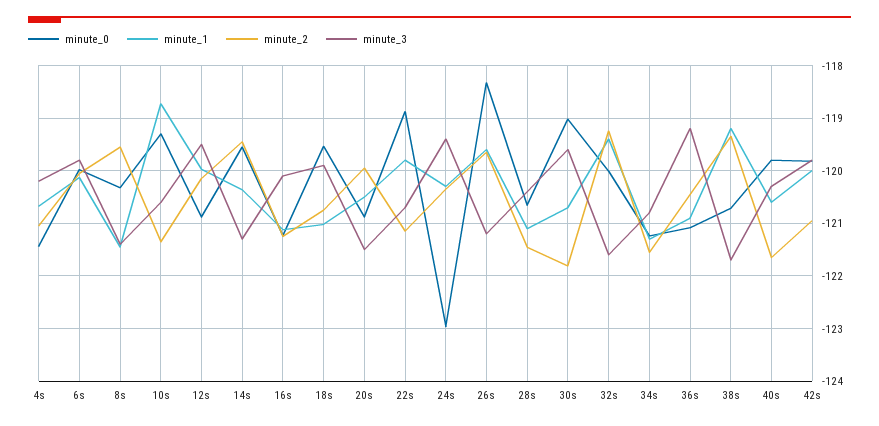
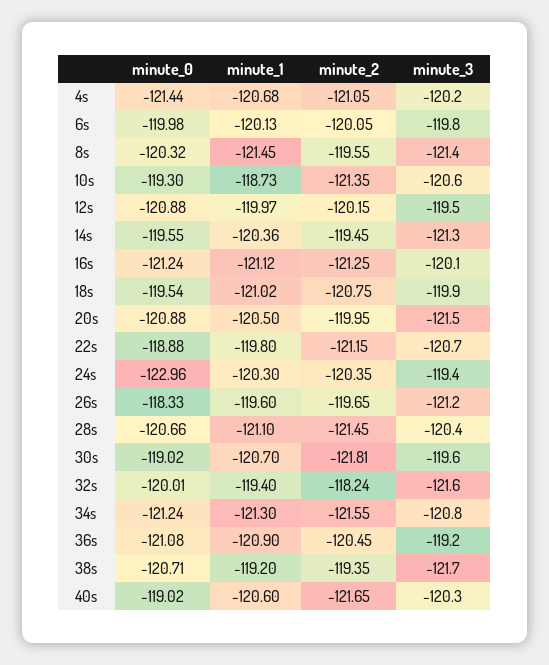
  {
    "minute_0": {
      "4s": -121.44,
      "6s": -119.98,
      "8s": -120.32,
      "10s": -119.3,
      "12s": -120.88,
      "14s": -119.55,
      "16s": -121.24,
      "18s": -119.54,
      "20s": -120.88,
      "22s": -118.88,
      "24s": -122.96,
      "26s": -118.33,
      "28s": -120.66,
      "30s": -119.02,
      "32s": -120.01,
      "34s": -121.24,
      "36s": -121.08,
      "38s": -120.71,
-     "40s": -119.8,
+     "40s": -119.02
-     "42s": -119.8
    },
    "minute_1": {
      "4s": -120.68,
      "6s": -120.13,
      "8s": -121.45,
      "10s": -118.73,
      "12s": -119.97,
      "14s": -120.36,
      "16s": -121.12,
      "18s": -121.02,
      "20s": -120.5,
      "22s": -119.8,
      "24s": -120.3,
      "26s": -119.6,
      "28s": -121.1,
      "30s": -120.7,
      "32s": -119.4,
      "34s": -121.3,
      "36s": -120.9,
      "38s": -119.2,
-     "40s": -120.6,
+     "40s": -120.6
-     "42s": -120
    },
    "minute_2": {
      "4s": -121.05,
      "6s": -120.05,
      "8s": -119.55,
      "10s": -121.35,
      "12s": -120.15,
      "14s": -119.45,
      "16s": -121.25,
      "18s": -120.75,
      "20s": -119.95,
      "22s": -121.15,
      "24s": -120.35,
      "26s": -119.65,
      "28s": -121.45,
      "30s": -121.81,
-     "32s": -119.2,
+     "32s": -118.24,
      "34s": -121.55,
      "36s": -120.45,
      "38s": -119.35,
-     "40s": -121.65,
+     "40s": -121.65
-     "42s": -121
    },
    "minute_3": {
      "4s": -120.2,
      "6s": -119.8,
      "8s": -121.4,
      "10s": -120.6,
      "12s": -119.5,
      "14s": -121.3,
      "16s": -120.1,
      "18s": -119.9,
      "20s": -121.5,
      "22s": -120.7,
      "24s": -119.4,
      "26s": -121.2,
      "28s": -120.4,
      "30s": -119.6,
      "32s": -121.6,
      "34s": -120.8,
      "36s": -119.2,
      "38s": -121.7,
-     "40s": -120.3,
+     "40s": -120.3
-     "42s": -119.8
    }
  }

